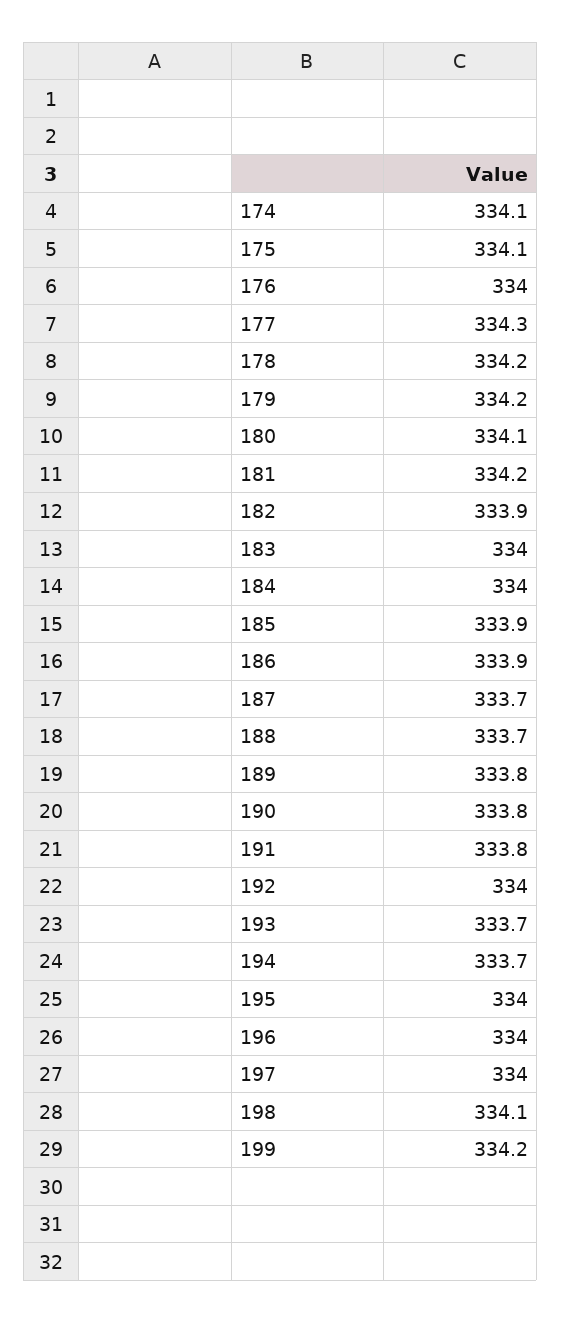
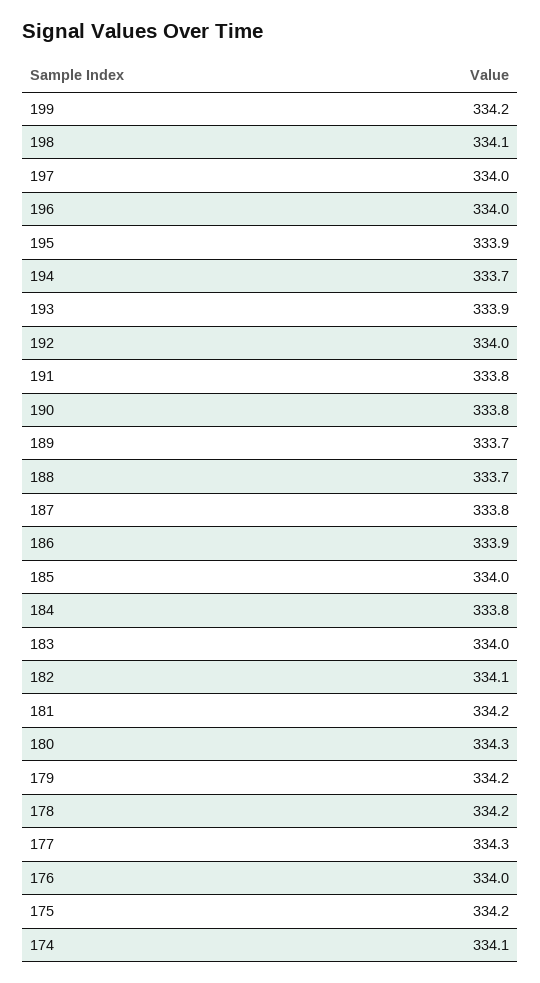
  {
    "174": 334.1,
-   "175": 334.1,
+   "175": 334.2,
    "176": 334,
    "177": 334.3,
    "178": 334.2,
    "179": 334.2,
-   "180": 334.1,
+   "180": 334.3,
    "181": 334.2,
-   "182": 333.9,
+   "182": 334.1,
    "183": 334,
-   "184": 334,
+   "184": 333.8,
-   "185": 333.9,
+   "185": 334,
    "186": 333.9,
-   "187": 333.7,
+   "187": 333.8,
    "188": 333.7,
-   "189": 333.8,
+   "189": 333.7,
    "190": 333.8,
    "191": 333.8,
    "192": 334,
-   "193": 333.7,
+   "193": 333.9,
    "194": 333.7,
-   "195": 334,
+   "195": 333.9,
    "196": 334,
    "197": 334,
    "198": 334.1,
    "199": 334.2
  }

